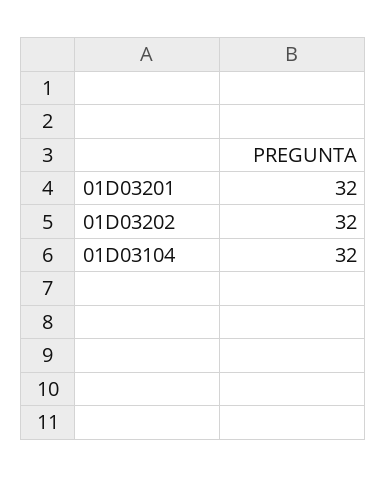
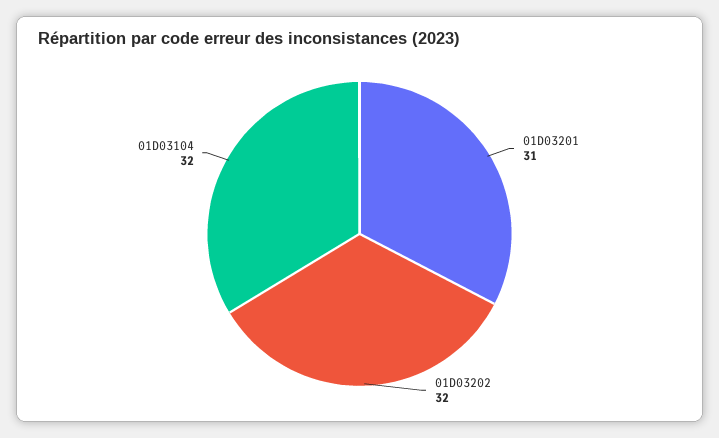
  {
-   "01D03201": 32,
+   "01D03201": 31,
    "01D03202": 32,
    "01D03104": 32
  }

